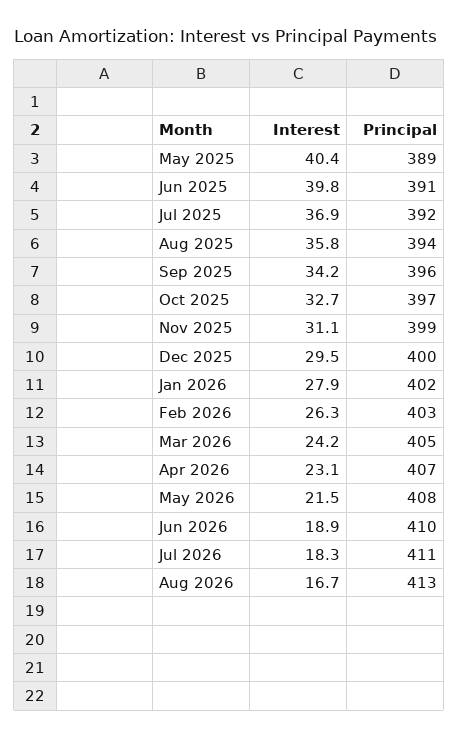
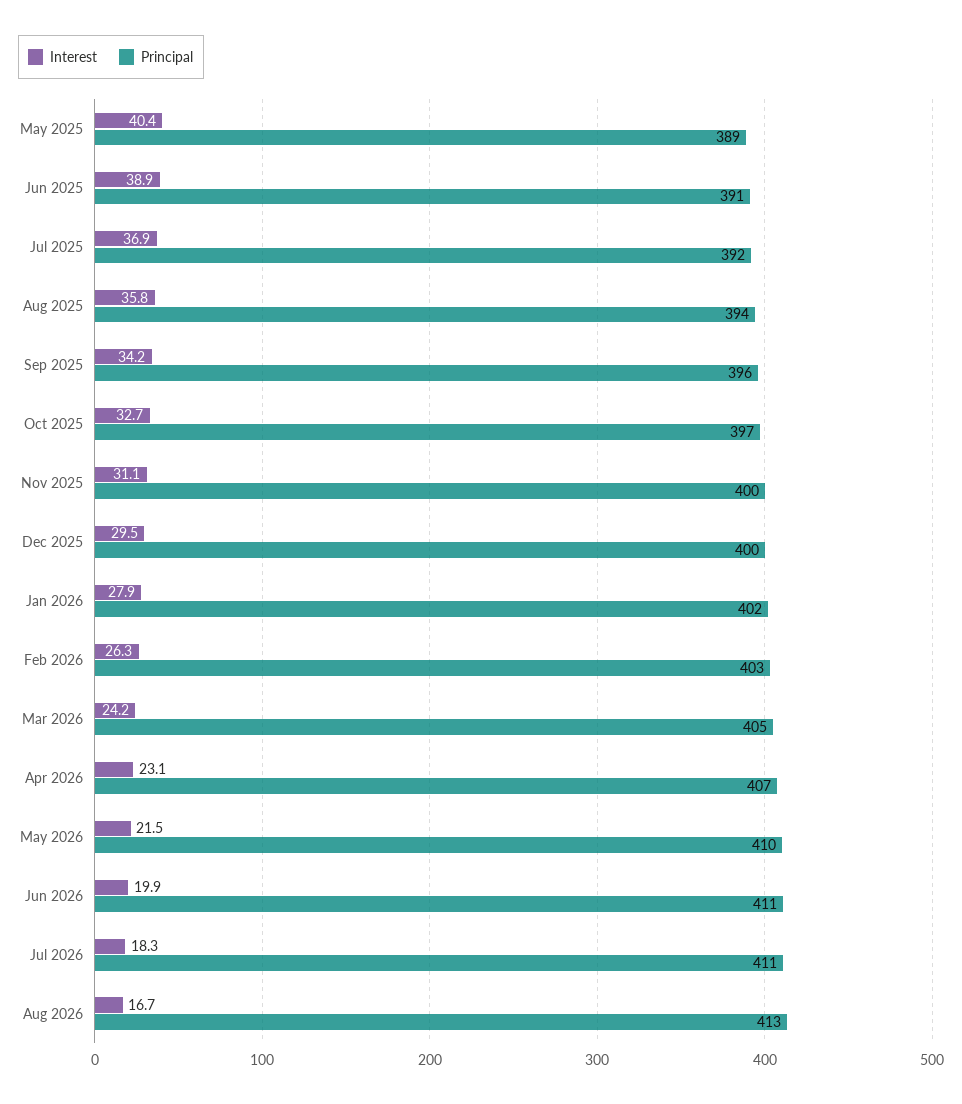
  {
    "Interest": {
      "May 2025": 40.4,
-     "Jun 2025": 39.8,
+     "Jun 2025": 38.9,
      "Jul 2025": 36.9,
      "Aug 2025": 35.8,
      "Sep 2025": 34.2,
      "Oct 2025": 32.7,
      "Nov 2025": 31.1,
      "Dec 2025": 29.5,
      "Jan 2026": 27.9,
      "Feb 2026": 26.3,
      "Mar 2026": 24.2,
      "Apr 2026": 23.1,
      "May 2026": 21.5,
-     "Jun 2026": 18.9,
+     "Jun 2026": 19.9,
      "Jul 2026": 18.3,
      "Aug 2026": 16.7
    },
    "Principal": {
      "May 2025": 389,
      "Jun 2025": 391,
      "Jul 2025": 392,
      "Aug 2025": 394,
      "Sep 2025": 396,
      "Oct 2025": 397,
-     "Nov 2025": 399,
+     "Nov 2025": 400,
      "Dec 2025": 400,
      "Jan 2026": 402,
      "Feb 2026": 403,
      "Mar 2026": 405,
      "Apr 2026": 407,
-     "May 2026": 408,
+     "May 2026": 410,
-     "Jun 2026": 410,
+     "Jun 2026": 411,
      "Jul 2026": 411,
      "Aug 2026": 413
    }
  }

